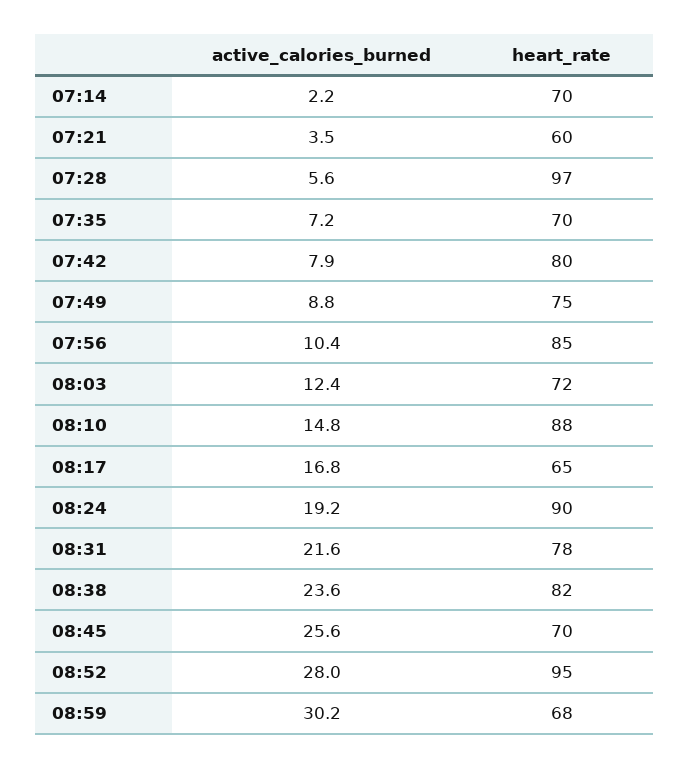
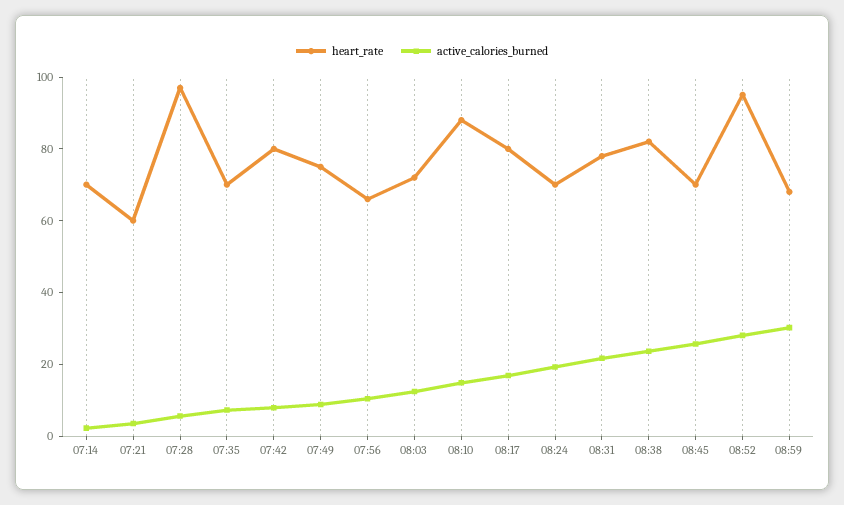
  {
    "active_calories_burned": {
      "07:14": 2.2,
      "07:21": 3.5,
      "07:28": 5.6,
      "07:35": 7.2,
      "07:42": 7.9,
      "07:49": 8.8,
      "07:56": 10.4,
      "08:03": 12.4,
      "08:10": 14.8,
      "08:17": 16.8,
      "08:24": 19.2,
      "08:31": 21.6,
      "08:38": 23.6,
      "08:45": 25.6,
      "08:52": 28,
      "08:59": 30.2
    },
    "heart_rate": {
      "07:14": 70,
      "07:21": 60,
      "07:28": 97,
      "07:35": 70,
      "07:42": 80,
      "07:49": 75,
-     "07:56": 85,
+     "07:56": 65,
      "08:03": 72,
      "08:10": 88,
-     "08:17": 65,
+     "08:17": 80,
-     "08:24": 90,
+     "08:24": 70,
      "08:31": 78,
      "08:38": 82,
      "08:45": 70,
      "08:52": 95,
      "08:59": 68
    }
  }

